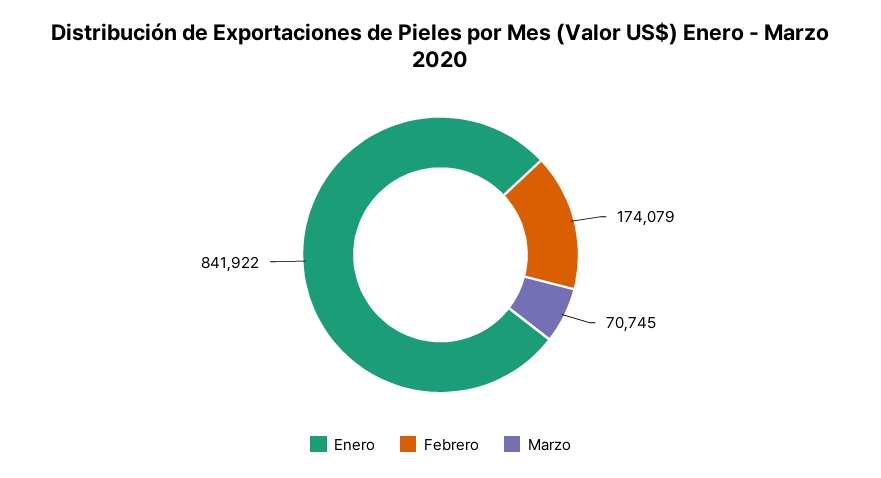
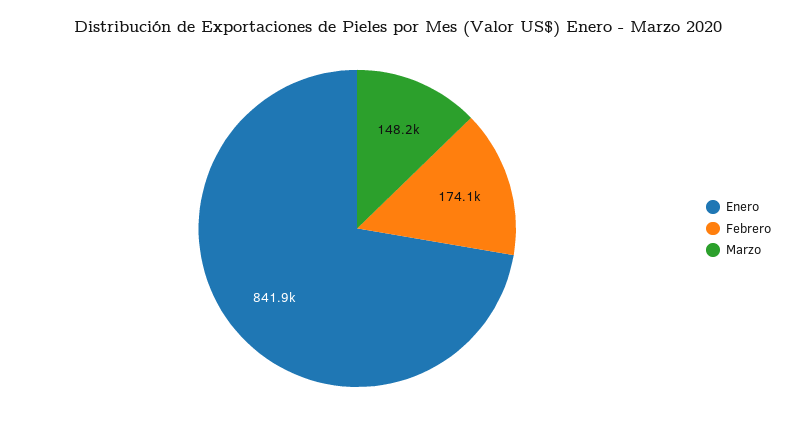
  {
    "Enero": 841922,
    "Febrero": 174079,
-   "Marzo": 70745
+   "Marzo": 148200
  }

